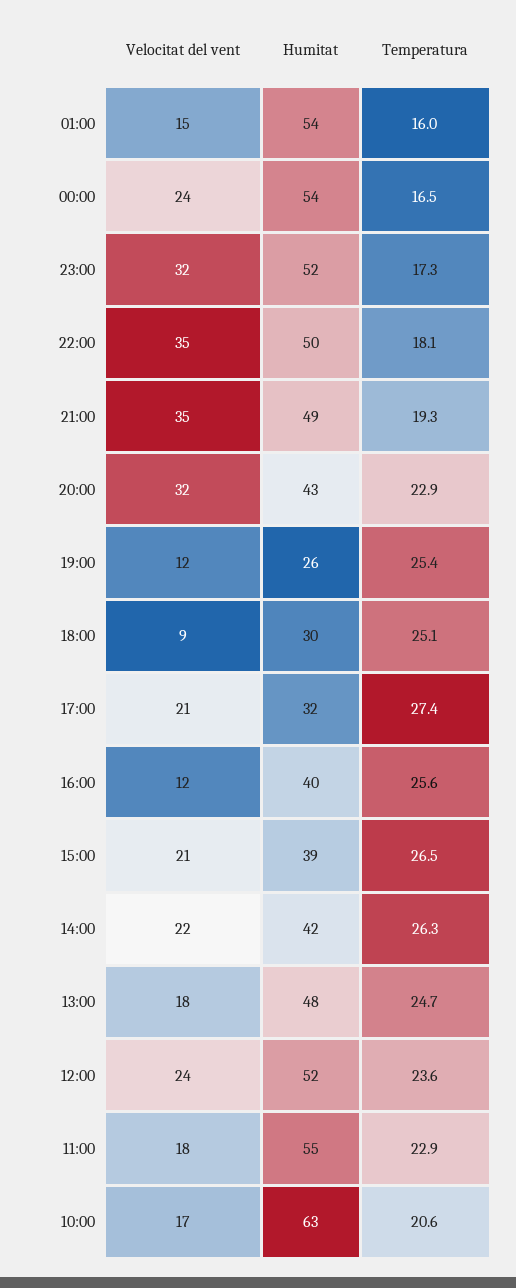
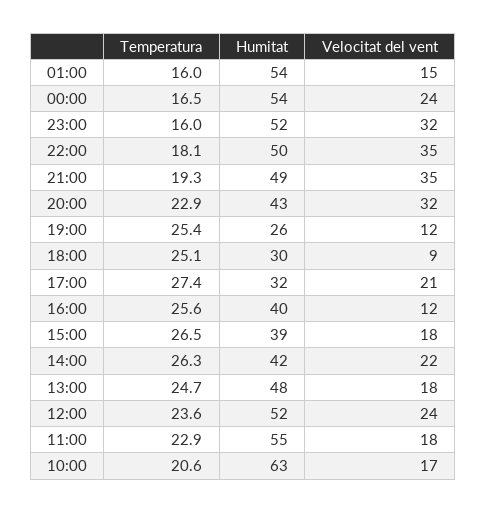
  {
    "Velocitat del vent": {
      "01:00": 15,
      "00:00": 24,
      "23:00": 32,
      "22:00": 35,
      "21:00": 35,
      "20:00": 32,
      "19:00": 12,
      "18:00": 9,
      "17:00": 21,
      "16:00": 12,
-     "15:00": 21,
+     "15:00": 18,
      "14:00": 22,
      "13:00": 18,
      "12:00": 24,
      "11:00": 18,
      "10:00": 17
    },
    "Humitat": {
      "01:00": 54,
      "00:00": 54,
      "23:00": 52,
      "22:00": 50,
      "21:00": 49,
      "20:00": 43,
      "19:00": 26,
      "18:00": 30,
      "17:00": 32,
      "16:00": 40,
      "15:00": 39,
      "14:00": 42,
      "13:00": 48,
      "12:00": 52,
      "11:00": 55,
      "10:00": 63
    },
    "Temperatura": {
      "01:00": 16,
      "00:00": 16.5,
-     "23:00": 17.3,
+     "23:00": 16,
      "22:00": 18.1,
      "21:00": 19.3,
      "20:00": 22.9,
      "19:00": 25.4,
      "18:00": 25.1,
      "17:00": 27.4,
      "16:00": 25.6,
      "15:00": 26.5,
      "14:00": 26.3,
      "13:00": 24.7,
      "12:00": 23.6,
      "11:00": 22.9,
      "10:00": 20.6
    }
  }

